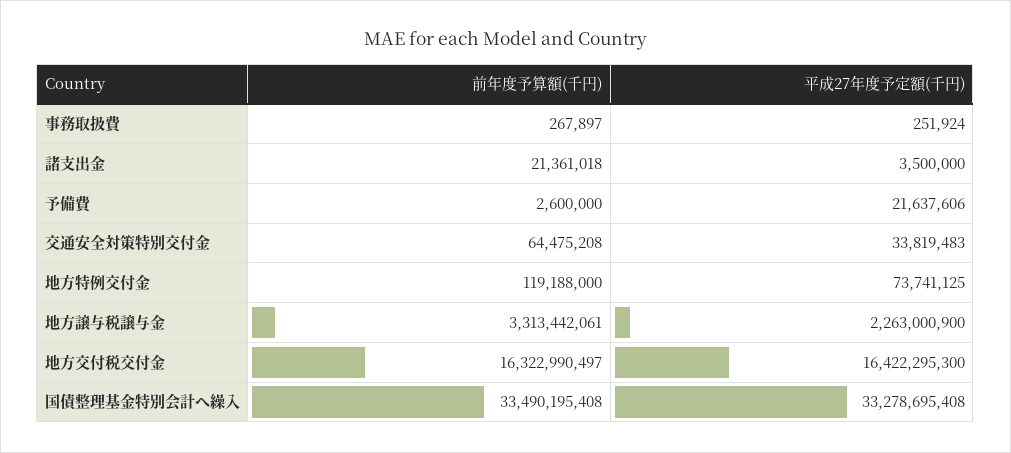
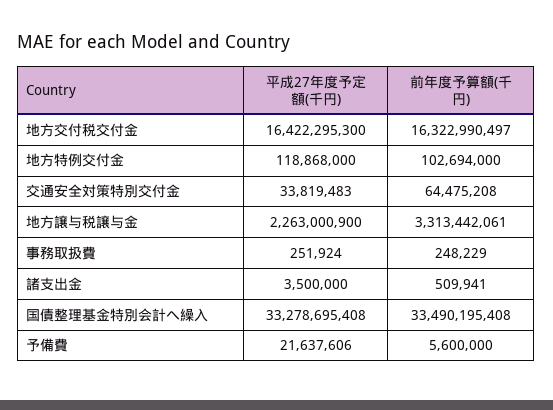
  {
    "前年度予算額(千円)": {
-     "事務取扱費": 267897,
+     "事務取扱費": 248229,
-     "諸支出金": 21361018,
+     "諸支出金": 509941,
-     "予備費": 2600000,
+     "予備費": 5600000,
      "交通安全対策特別交付金": 64475208,
-     "地方特例交付金": 119188000,
+     "地方特例交付金": 102694000,
      "地方譲与税譲与金": 3313442061,
      "地方交付税交付金": 16322990497,
      "国債整理基金特別会計へ繰入": 33490195408
    },
    "平成27年度予定額(千円)": {
      "事務取扱費": 251924,
      "諸支出金": 3500000,
      "予備費": 21637606,
      "交通安全対策特別交付金": 33819483,
-     "地方特例交付金": 73741125,
+     "地方特例交付金": 118868000,
      "地方譲与税譲与金": 2263000900,
      "地方交付税交付金": 16422295300,
      "国債整理基金特別会計へ繰入": 33278695408
    }
  }

